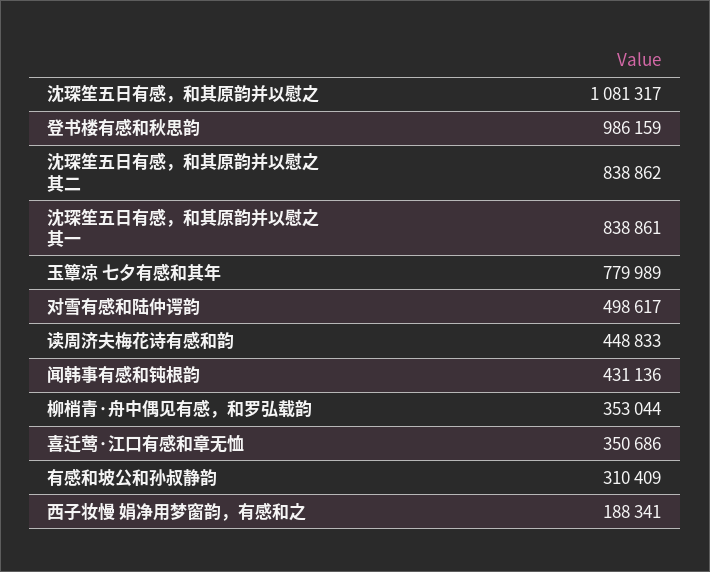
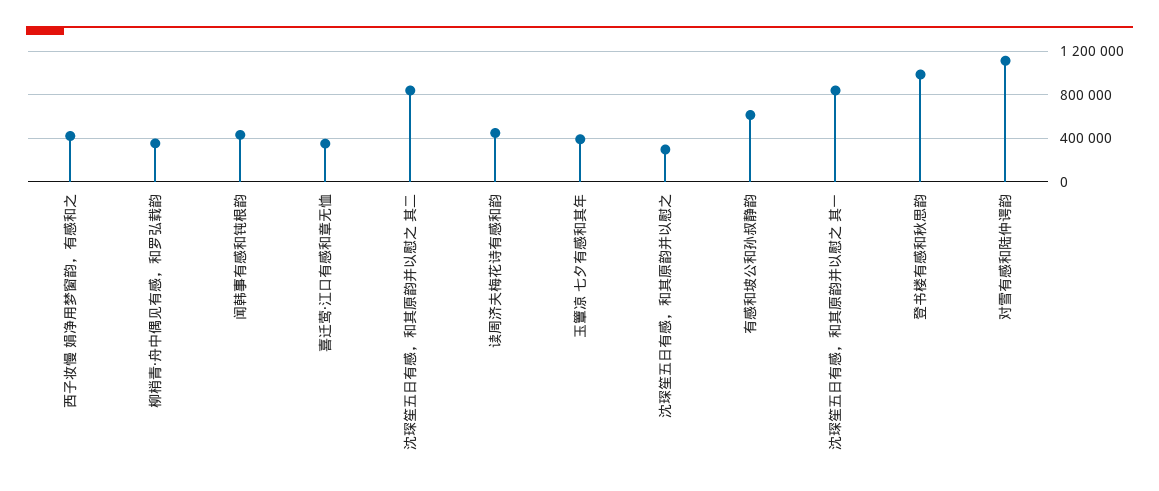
  {
-   "沈琛笙五日有感，和其原韵并以慰之": 1081317,
+   "沈琛笙五日有感，和其原韵并以慰之": 300000,
    "登书楼有感和秋思韵": 986159,
    "沈琛笙五日有感，和其原韵并以慰之 其二": 838862,
    "沈琛笙五日有感，和其原韵并以慰之 其一": 838861,
-   "玉簟凉 七夕有感和其年": 779989,
+   "玉簟凉 七夕有感和其年": 400000,
-   "对雪有感和陆仲谔韵": 498617,
+   "对雪有感和陆仲谔韵": 1100000,
    "读周济夫梅花诗有感和韵": 448833,
    "闻韩事有感和钝根韵": 431136,
    "柳梢青·舟中偶见有感，和罗弘载韵": 353044,
    "喜迁莺·江口有感和章无恤": 350686,
-   "有感和坡公和孙叔静韵": 310409,
+   "有感和坡公和孙叔静韵": 600000,
-   "西子妆慢 娟净用梦窗韵，有感和之": 188341
+   "西子妆慢 娟净用梦窗韵，有感和之": 400000
  }

